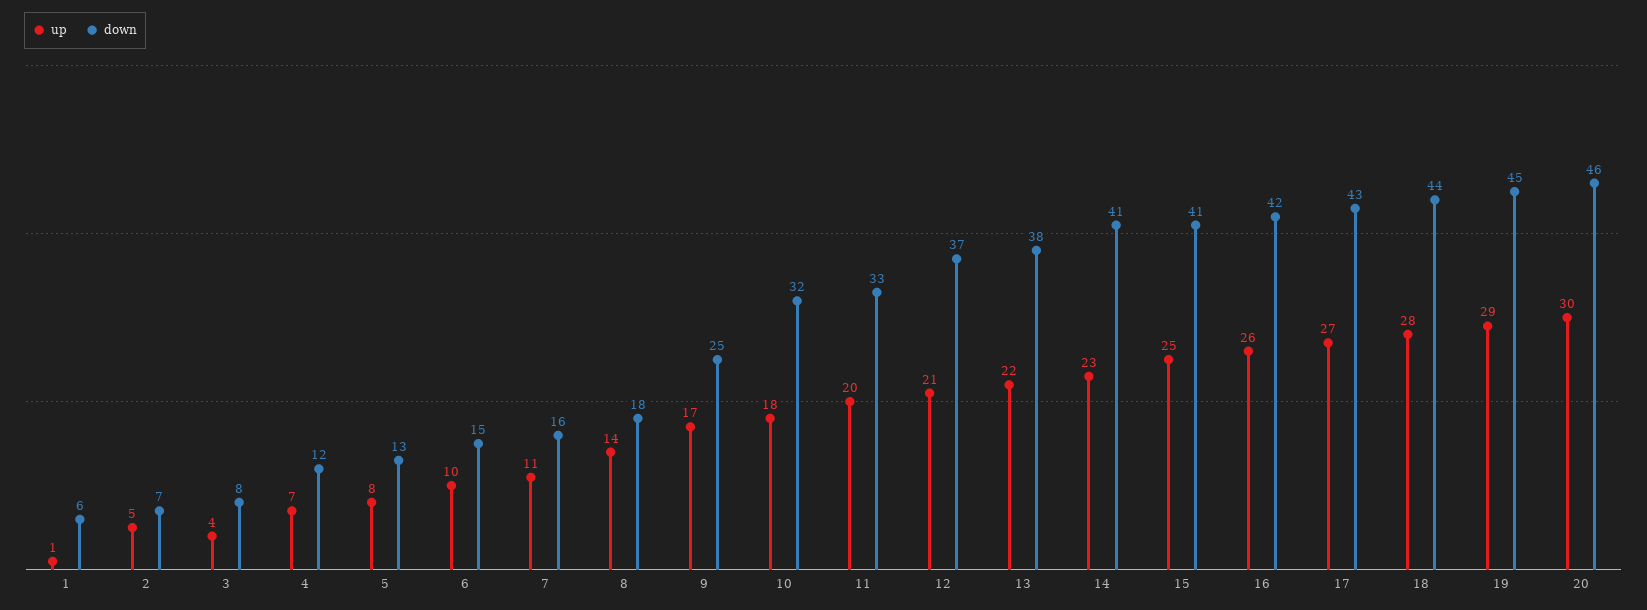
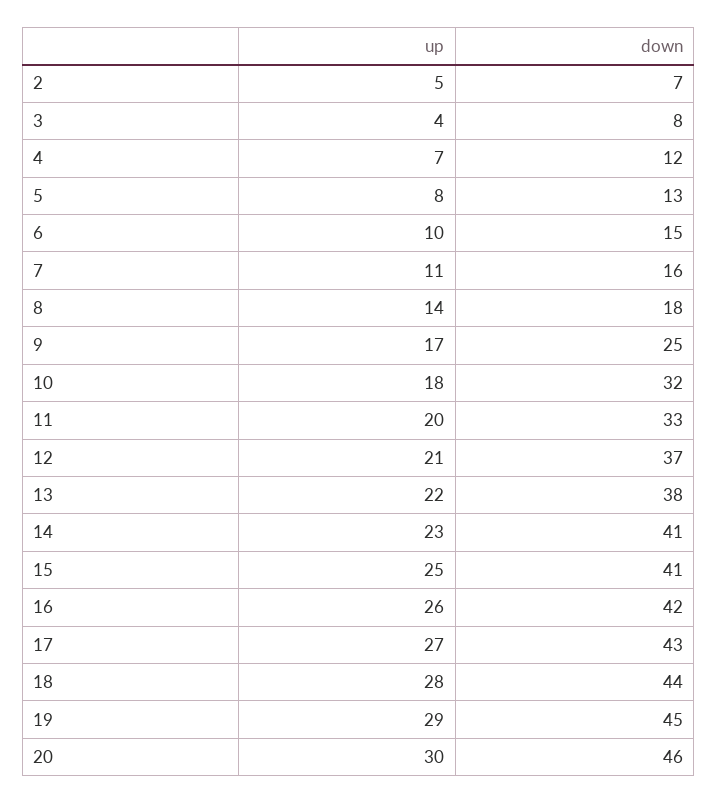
  {
    "up": {
-     "1": 1,
      "2": 5,
      "3": 4,
      "4": 7,
      "5": 8,
      "6": 10,
      "7": 11,
      "8": 14,
      "9": 17,
      "10": 18,
      "11": 20,
      "12": 21,
      "13": 22,
      "14": 23,
      "15": 25,
      "16": 26,
      "17": 27,
      "18": 28,
      "19": 29,
      "20": 30
    },
    "down": {
-     "1": 6,
      "2": 7,
      "3": 8,
      "4": 12,
      "5": 13,
      "6": 15,
      "7": 16,
      "8": 18,
      "9": 25,
      "10": 32,
      "11": 33,
      "12": 37,
      "13": 38,
      "14": 41,
      "15": 41,
      "16": 42,
      "17": 43,
      "18": 44,
      "19": 45,
      "20": 46
    }
  }

